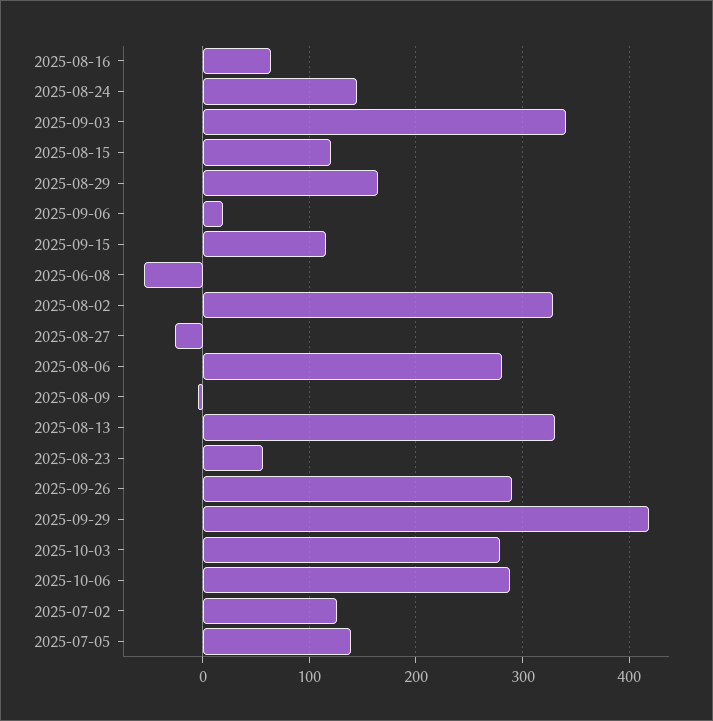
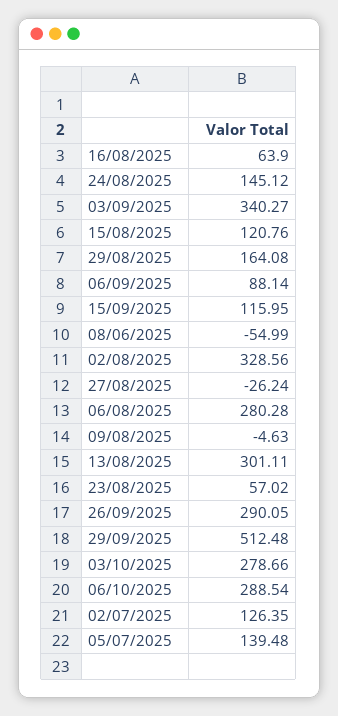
  {
    "2025-08-16": 63.9,
    "2025-08-24": 145.12,
    "2025-09-03": 340.27,
    "2025-08-15": 120.76,
    "2025-08-29": 164.08,
-   "2025-09-06": 20,
+   "2025-09-06": 88.14,
    "2025-09-15": 115.95,
    "2025-06-08": -54.99,
    "2025-08-02": 328.56,
    "2025-08-27": -26.24,
    "2025-08-06": 280.28,
    "2025-08-09": -4.63,
-   "2025-08-13": 330,
+   "2025-08-13": 301.11,
    "2025-08-23": 57.02,
    "2025-09-26": 290.05,
-   "2025-09-29": 420,
+   "2025-09-29": 512.48,
    "2025-10-03": 278.66,
    "2025-10-06": 288.54,
    "2025-07-02": 126.35,
    "2025-07-05": 139.48
  }

